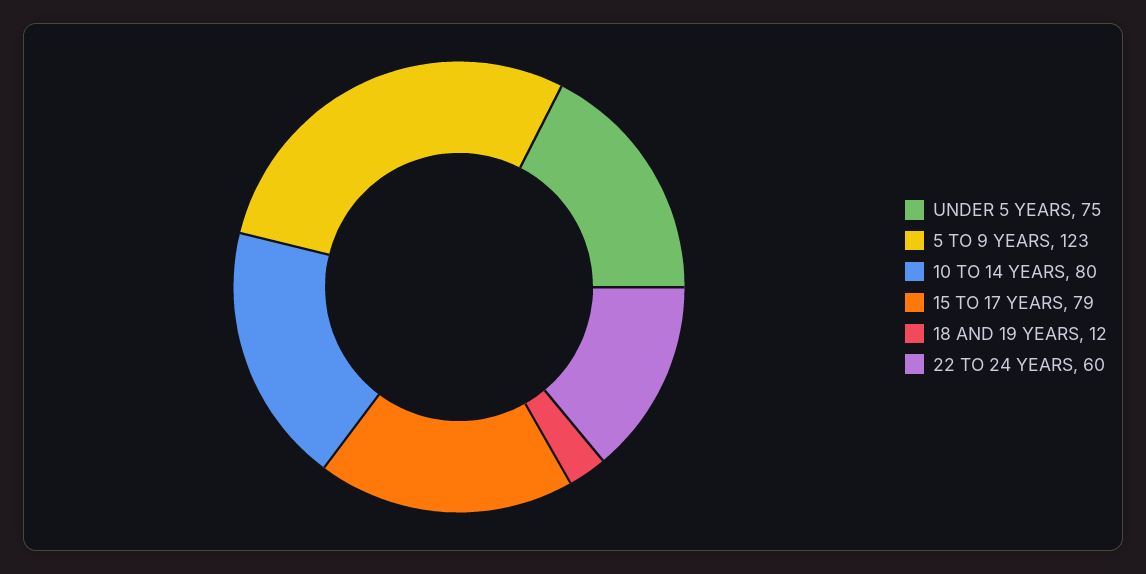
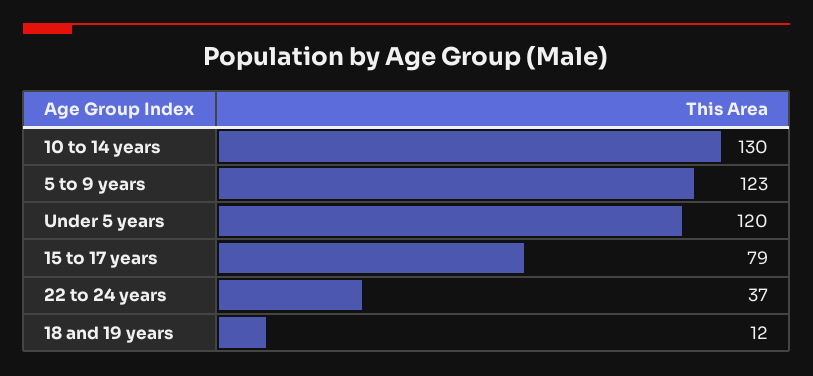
  {
-   "UNDER 5 YEARS": 75,
+   "UNDER 5 YEARS": 120,
    "5 TO 9 YEARS": 123,
-   "10 TO 14 YEARS": 80,
+   "10 TO 14 YEARS": 130,
    "15 TO 17 YEARS": 79,
    "18 AND 19 YEARS": 12,
-   "22 TO 24 YEARS": 60
+   "22 TO 24 YEARS": 37
  }

